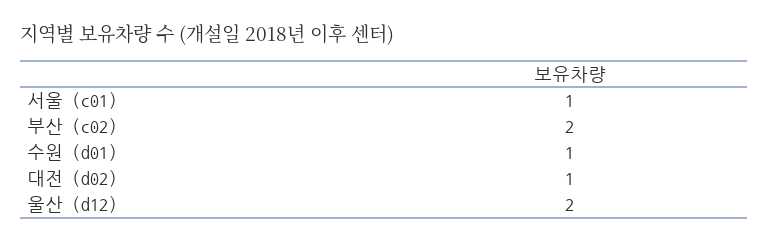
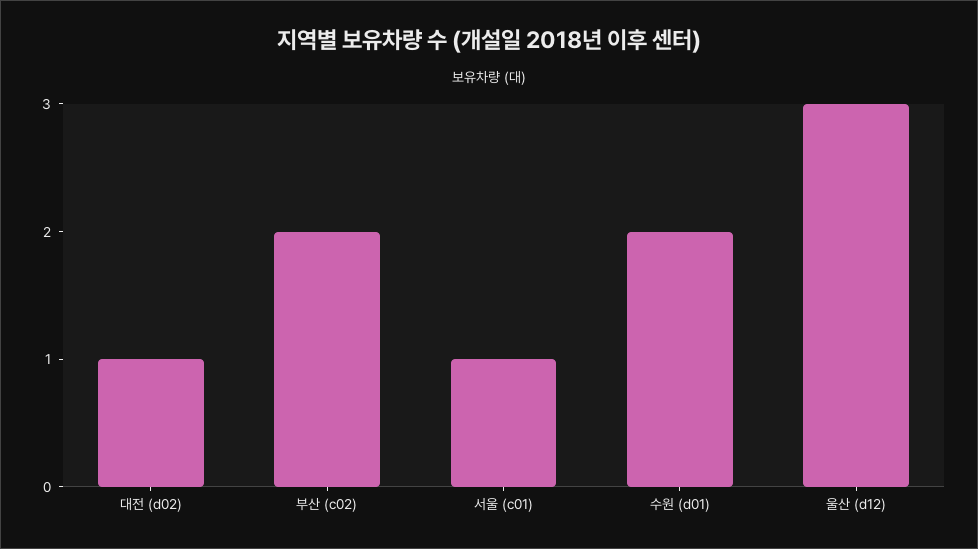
  {
    "서울 (c01)": 1,
    "부산 (c02)": 2,
-   "수원 (d01)": 1,
+   "수원 (d01)": 2,
    "대전 (d02)": 1,
-   "울산 (d12)": 2
+   "울산 (d12)": 3
  }

